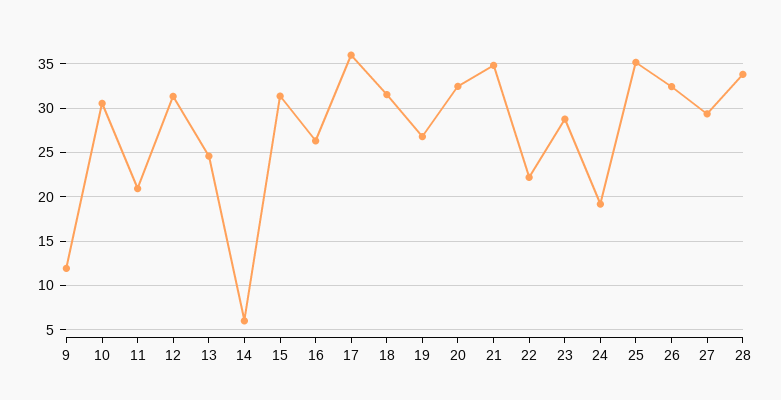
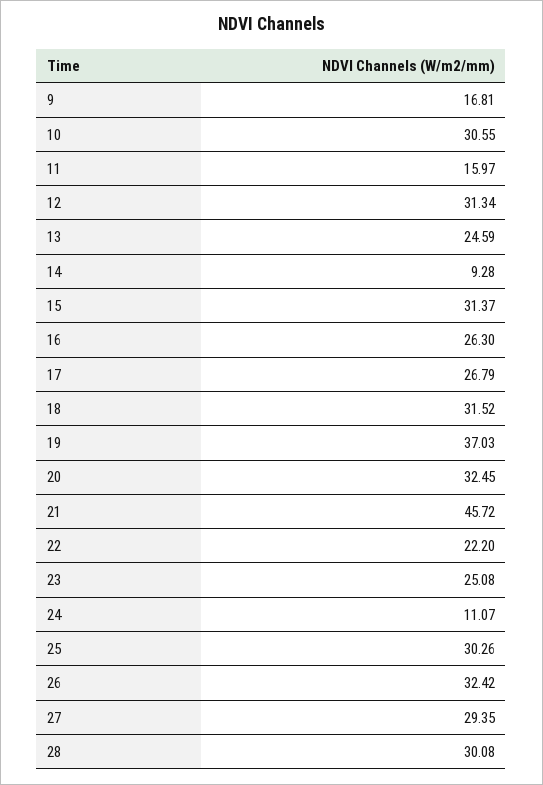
  {
-   "9": 12,
+   "9": 16.81,
    "10": 30.55,
-   "11": 21,
+   "11": 15.97,
    "12": 31.34,
    "13": 24.59,
-   "14": 6,
+   "14": 9.28,
    "15": 31.37,
    "16": 26.3,
-   "17": 36,
+   "17": 26.79,
    "18": 31.52,
-   "19": 27,
+   "19": 37.03,
    "20": 32.45,
-   "21": 35,
+   "21": 45.72,
    "22": 22.2,
-   "23": 29,
+   "23": 25.08,
-   "24": 19,
+   "24": 11.07,
-   "25": 35,
+   "25": 30.26,
    "26": 32.42,
    "27": 29.35,
-   "28": 34
+   "28": 30.08
  }

